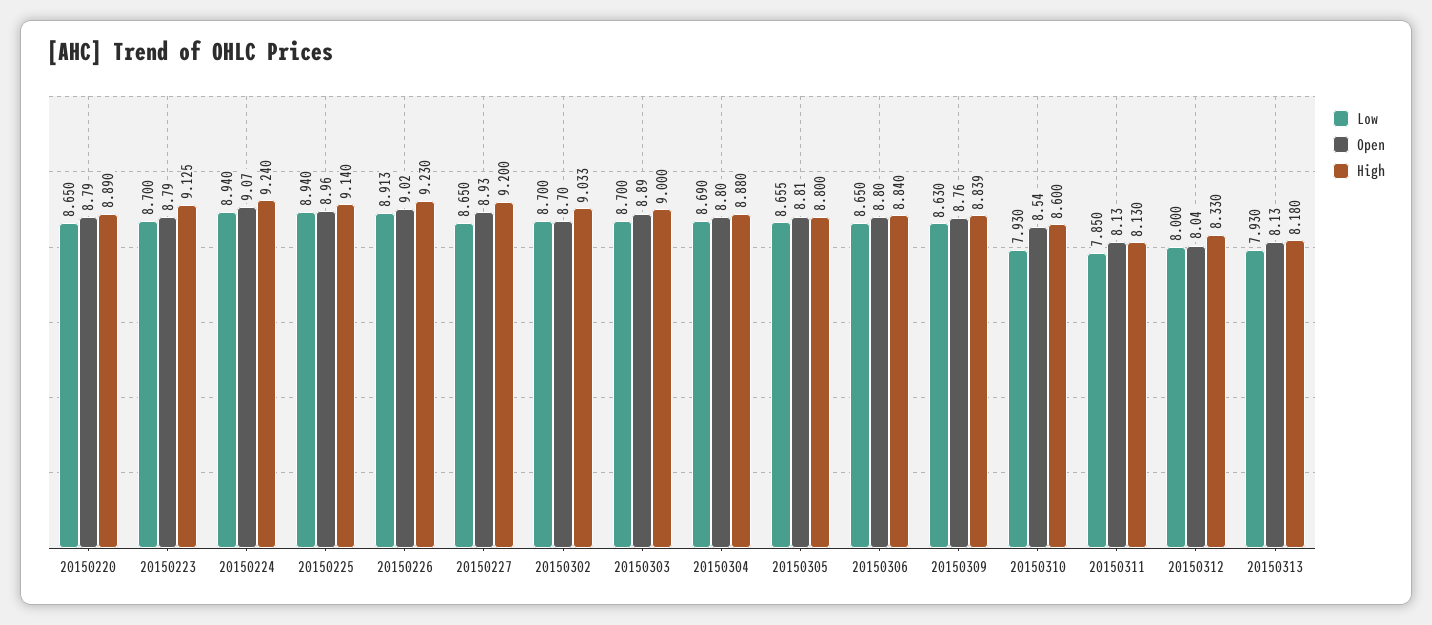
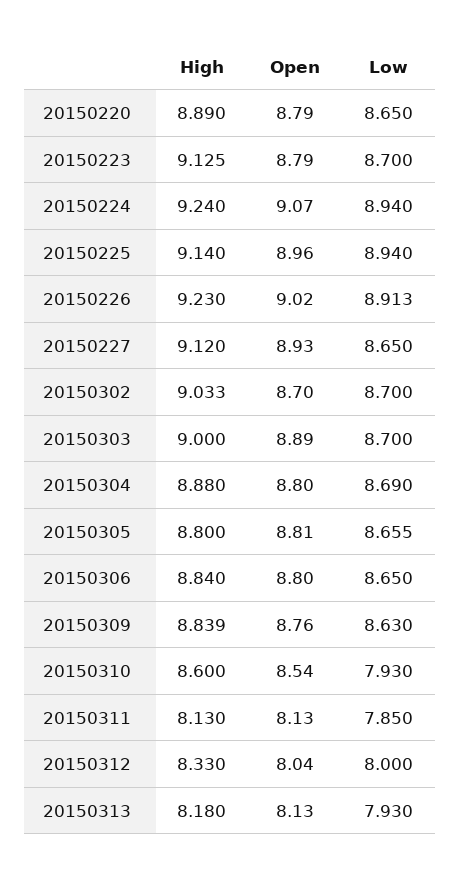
  {
    "Low": {
      "20150220": 8.65,
      "20150223": 8.7,
      "20150224": 8.94,
      "20150225": 8.94,
      "20150226": 8.913,
      "20150227": 8.65,
      "20150302": 8.7,
      "20150303": 8.7,
      "20150304": 8.69,
      "20150305": 8.655,
      "20150306": 8.65,
      "20150309": 8.63,
      "20150310": 7.93,
      "20150311": 7.85,
      "20150312": 8,
      "20150313": 7.93
    },
    "Open": {
      "20150220": 8.79,
      "20150223": 8.79,
      "20150224": 9.07,
      "20150225": 8.96,
      "20150226": 9.02,
      "20150227": 8.93,
      "20150302": 8.7,
      "20150303": 8.89,
      "20150304": 8.8,
      "20150305": 8.81,
      "20150306": 8.8,
      "20150309": 8.76,
      "20150310": 8.54,
      "20150311": 8.13,
      "20150312": 8.04,
      "20150313": 8.13
    },
    "High": {
      "20150220": 8.89,
      "20150223": 9.125,
      "20150224": 9.24,
      "20150225": 9.14,
      "20150226": 9.23,
-     "20150227": 9.2,
+     "20150227": 9.12,
      "20150302": 9.033,
      "20150303": 9,
      "20150304": 8.88,
      "20150305": 8.8,
      "20150306": 8.84,
      "20150309": 8.839,
      "20150310": 8.6,
      "20150311": 8.13,
      "20150312": 8.33,
      "20150313": 8.18
    }
  }

